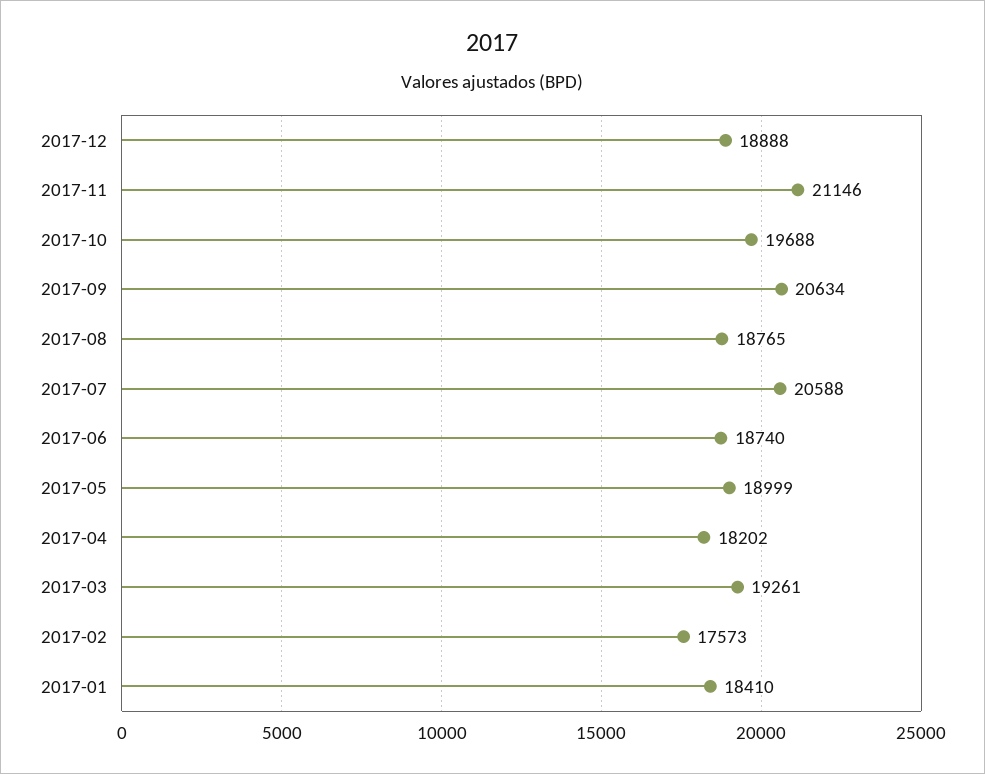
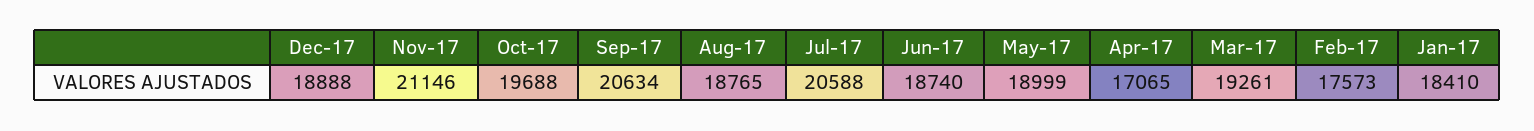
  {
    "2017-12": 18888,
    "2017-11": 21146,
    "2017-10": 19688,
    "2017-09": 20634,
    "2017-08": 18765,
    "2017-07": 20588,
    "2017-06": 18740,
    "2017-05": 18999,
-   "2017-04": 18202,
+   "2017-04": 17065,
    "2017-03": 19261,
    "2017-02": 17573,
    "2017-01": 18410
  }

